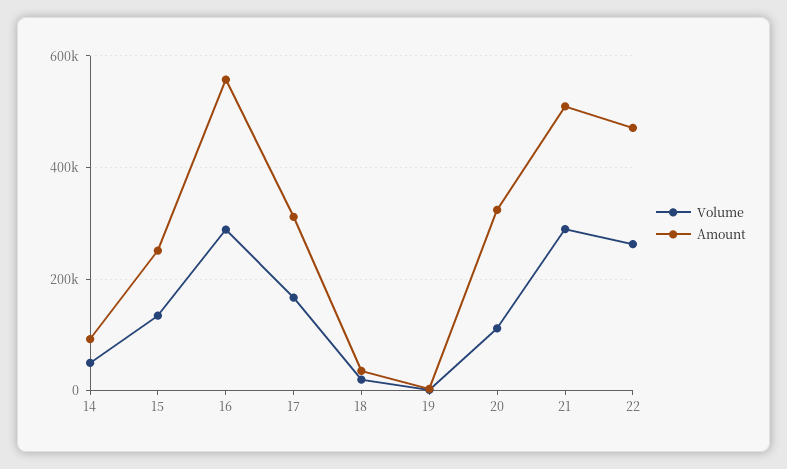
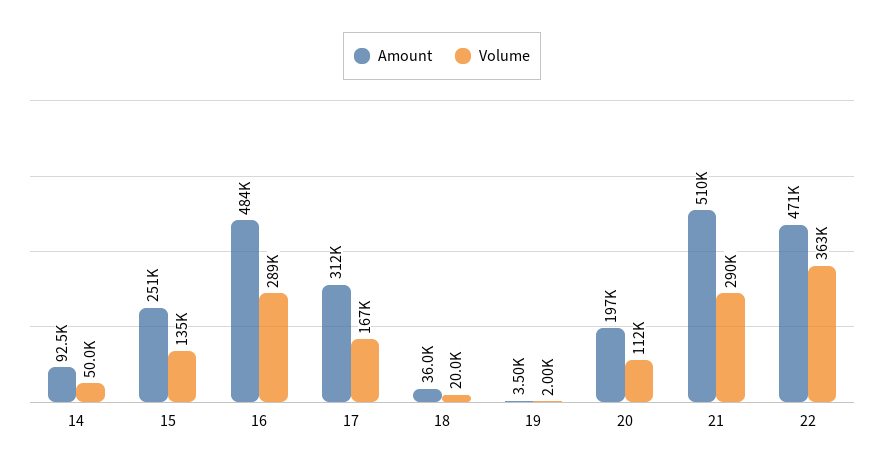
  {
    "Volume": {
      "14": 50000,
      "15": 135000,
      "16": 289000,
      "17": 167000,
      "18": 20000,
      "19": 2000,
      "20": 112000,
      "21": 290000,
-     "22": 260000
+     "22": 363000
    },
    "Amount": {
      "14": 92500,
      "15": 251000,
-     "16": 560000,
+     "16": 484000,
      "17": 312000,
      "18": 36000,
      "19": 3500,
-     "20": 320000,
+     "20": 197000,
      "21": 510000,
      "22": 471000
    }
  }

